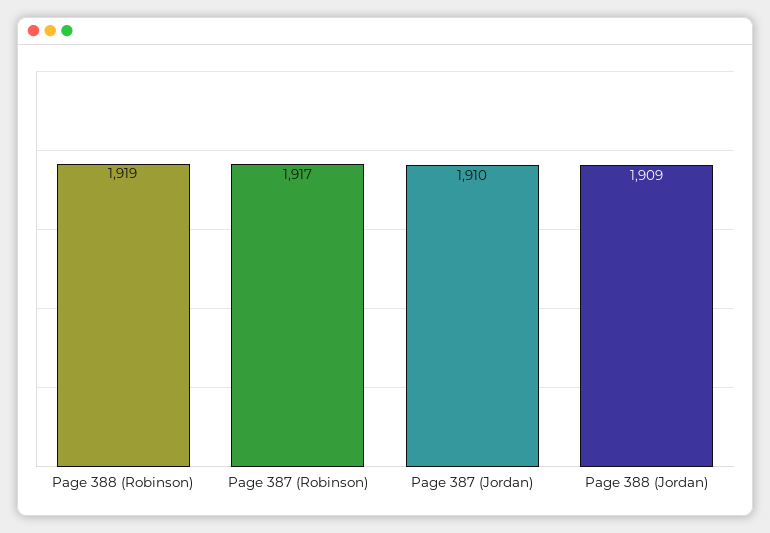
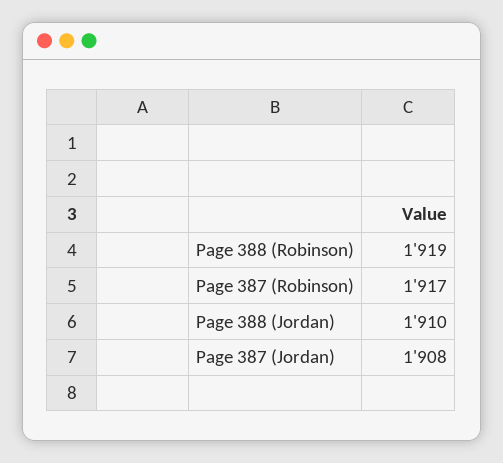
  {
    "Page 388 (Robinson)": 1919,
    "Page 387 (Robinson)": 1917,
-   "Page 387 (Jordan)": 1910,
+   "Page 387 (Jordan)": 1908,
-   "Page 388 (Jordan)": 1909
+   "Page 388 (Jordan)": 1910
  }

